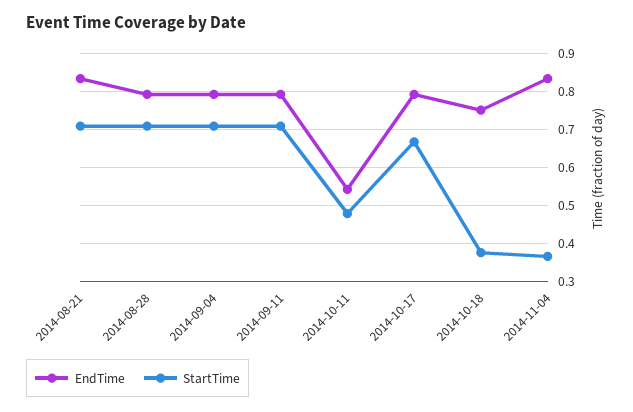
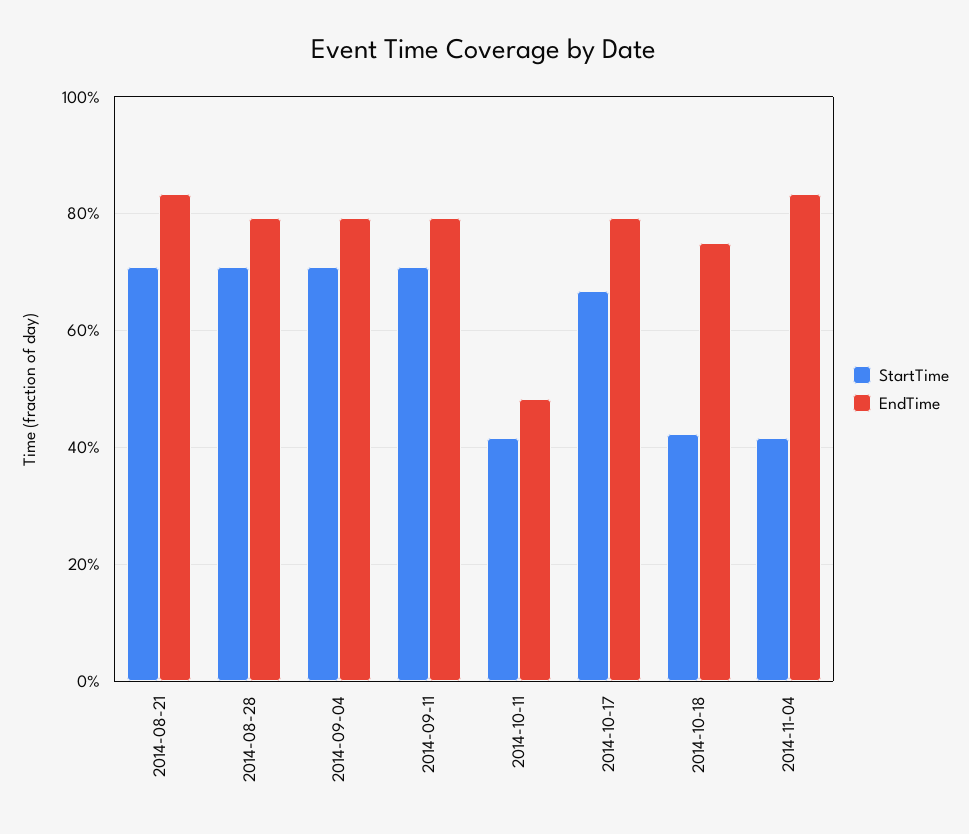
  {
    "EndTime": {
      "2014-08-21": 0.84,
      "2014-08-28": 0.8,
      "2014-09-04": 0.8,
      "2014-09-11": 0.8,
-     "2014-10-11": 0.54,
+     "2014-10-11": 0.48,
      "2014-10-17": 0.8,
      "2014-10-18": 0.76,
      "2014-11-04": 0.84
    },
    "StartTime": {
      "2014-08-21": 0.7,
      "2014-08-28": 0.7,
      "2014-09-04": 0.7,
      "2014-09-11": 0.7,
-     "2014-10-11": 0.48,
+     "2014-10-11": 0.42,
      "2014-10-17": 0.66,
-     "2014-10-18": 0.38,
+     "2014-10-18": 0.42,
-     "2014-11-04": 0.36
+     "2014-11-04": 0.42
    }
  }

